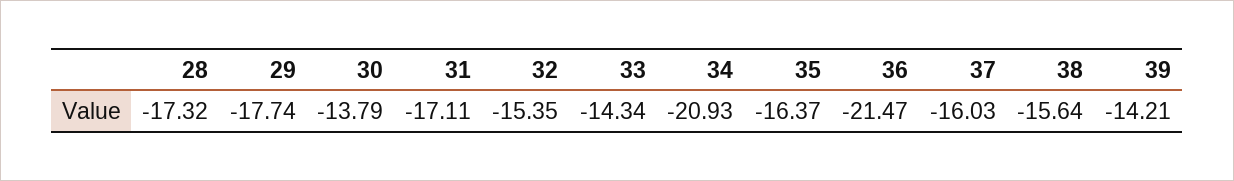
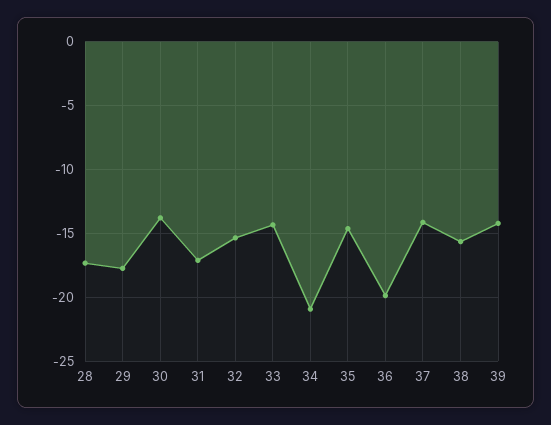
  {
    "28": -17.32,
    "29": -17.74,
    "30": -13.79,
    "31": -17.11,
    "32": -15.35,
    "33": -14.34,
    "34": -20.93,
-   "35": -16.37,
+   "35": -14.5,
-   "36": -21.47,
+   "36": -20,
-   "37": -16.03,
+   "37": -14,
    "38": -15.64,
    "39": -14.21
  }

